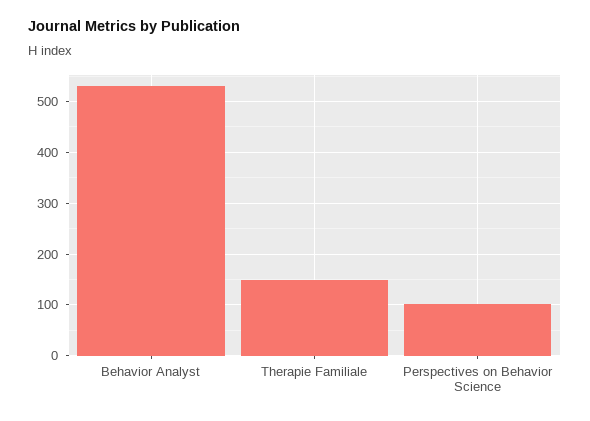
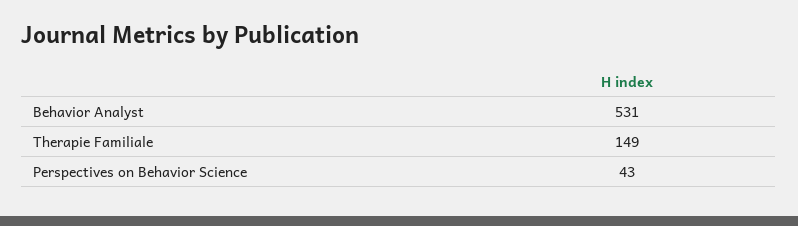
  {
    "Behavior Analyst": 531,
    "Therapie Familiale": 149,
-   "Perspectives on Behavior Science": 100
+   "Perspectives on Behavior Science": 43
  }

